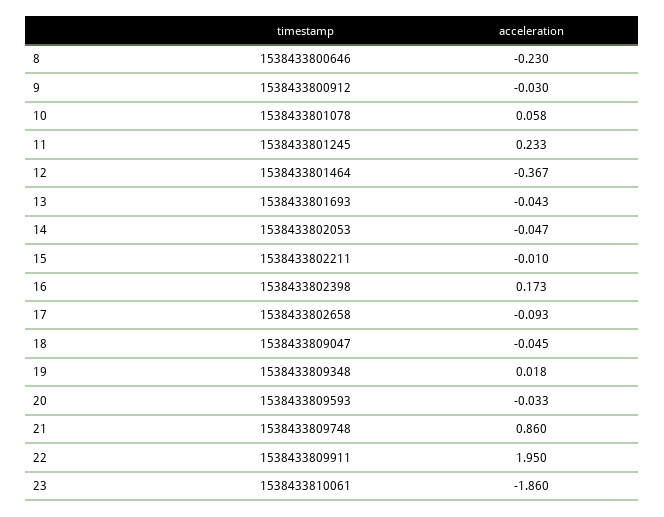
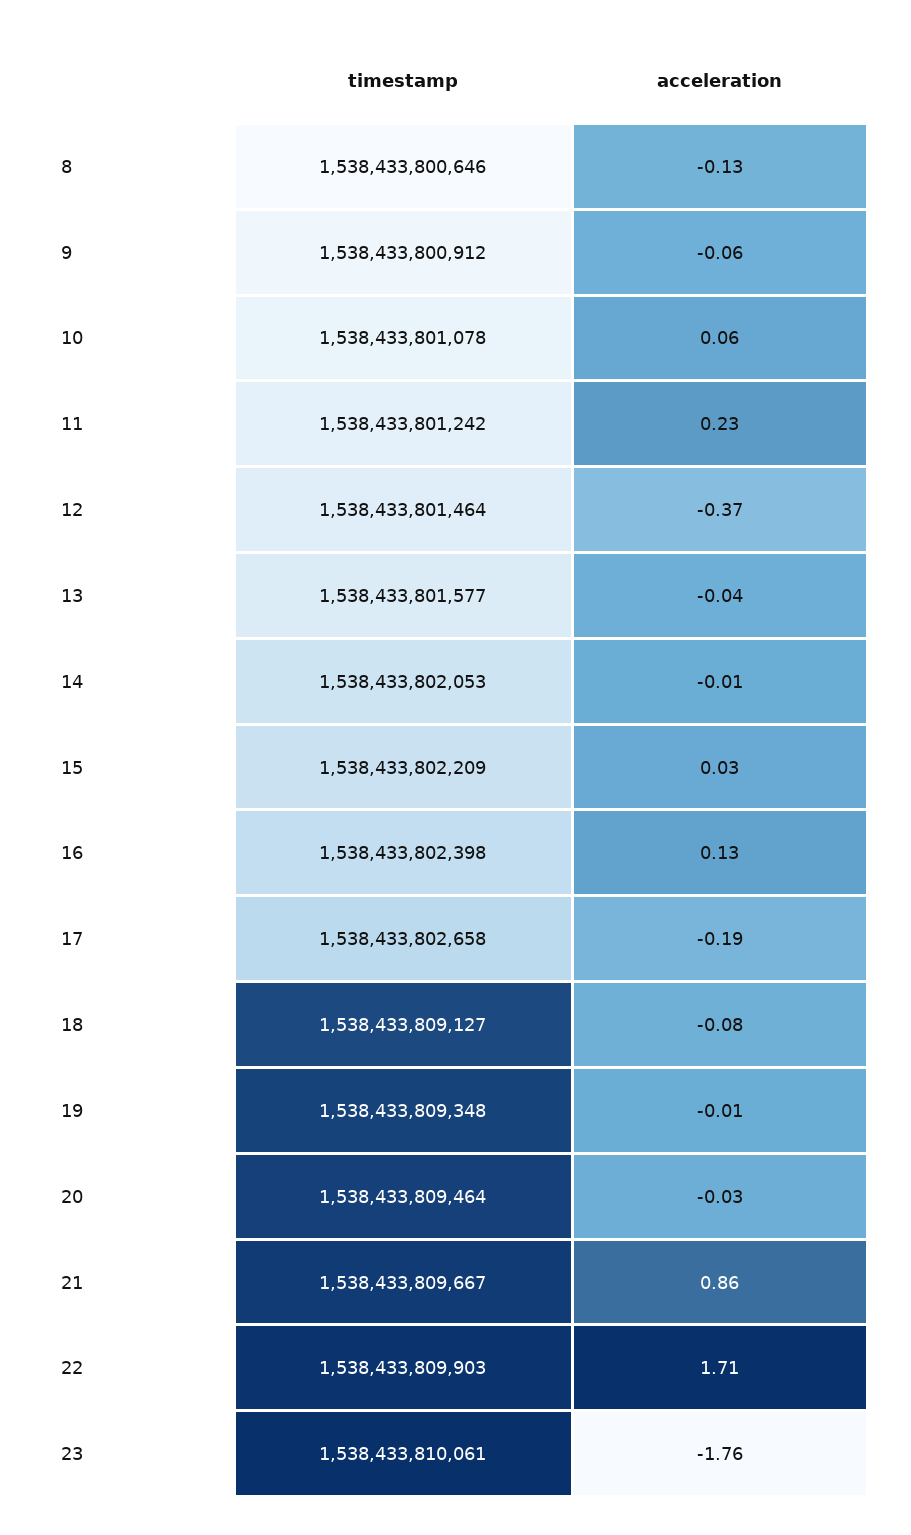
  {
    "timestamp": {
      "8": 1538433800646,
      "9": 1538433800912,
      "10": 1538433801078,
-     "11": 1538433801245,
+     "11": 1538433801242,
      "12": 1538433801464,
-     "13": 1538433801693,
+     "13": 1538433801577,
      "14": 1538433802053,
-     "15": 1538433802211,
+     "15": 1538433802209,
      "16": 1538433802398,
      "17": 1538433802658,
-     "18": 1538433809047,
+     "18": 1538433809127,
      "19": 1538433809348,
-     "20": 1538433809593,
+     "20": 1538433809464,
-     "21": 1538433809748,
+     "21": 1538433809667,
-     "22": 1538433809911,
+     "22": 1538433809903,
      "23": 1538433810061
    },
    "acceleration": {
-     "8": -0.23,
+     "8": -0.13,
-     "9": -0.03,
+     "9": -0.06,
      "10": 0.058,
      "11": 0.233,
      "12": -0.367,
      "13": -0.043,
-     "14": -0.047,
+     "14": -0.01,
-     "15": -0.01,
+     "15": 0.03,
-     "16": 0.173,
+     "16": 0.13,
-     "17": -0.093,
+     "17": -0.19,
-     "18": -0.045,
+     "18": -0.08,
-     "19": 0.018,
+     "19": -0.01,
      "20": -0.033,
      "21": 0.86,
-     "22": 1.95,
+     "22": 1.71,
-     "23": -1.86
+     "23": -1.76
    }
  }

